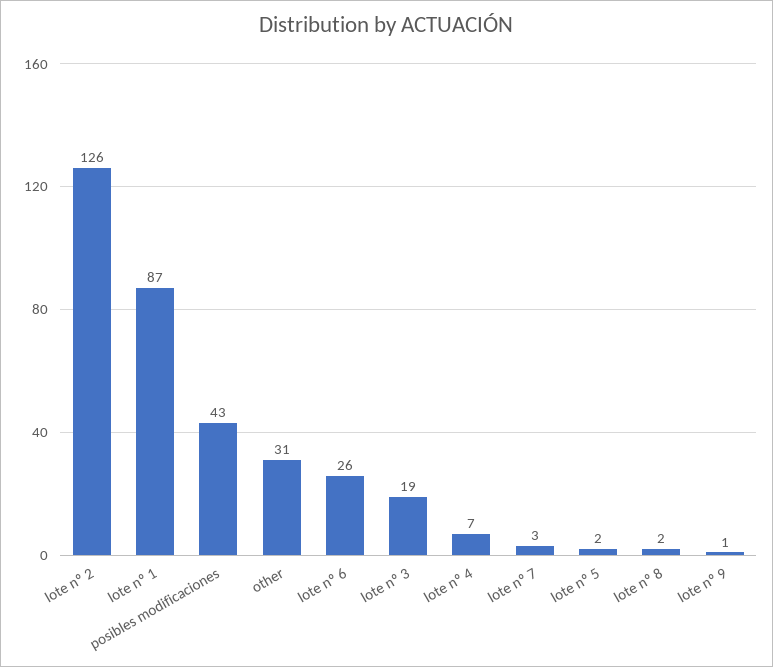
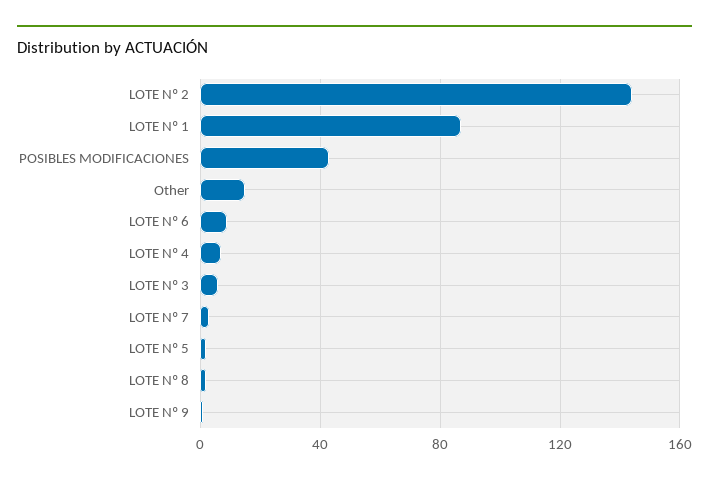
  {
-   "lote nº 2": 126,
+   "lote nº 2": 145,
    "lote nº 1": 87,
    "posibles modificaciones": 43,
-   "other": 31,
+   "other": 15,
-   "lote nº 6": 26,
+   "lote nº 6": 10,
-   "lote nº 3": 19,
+   "lote nº 3": 5,
    "lote nº 4": 7,
    "lote nº 7": 3,
    "lote nº 5": 2,
    "lote nº 8": 2,
    "lote nº 9": 1
  }

